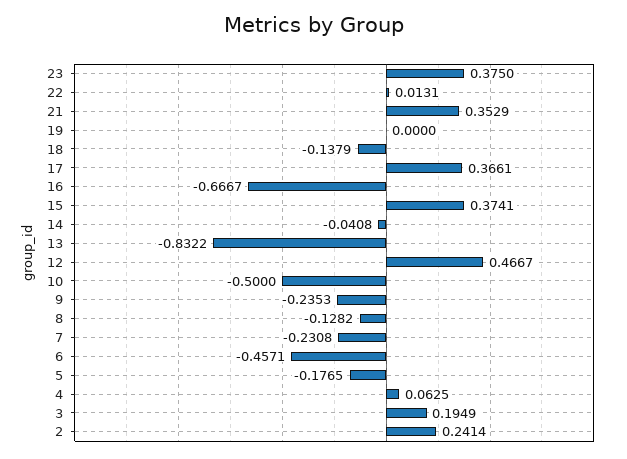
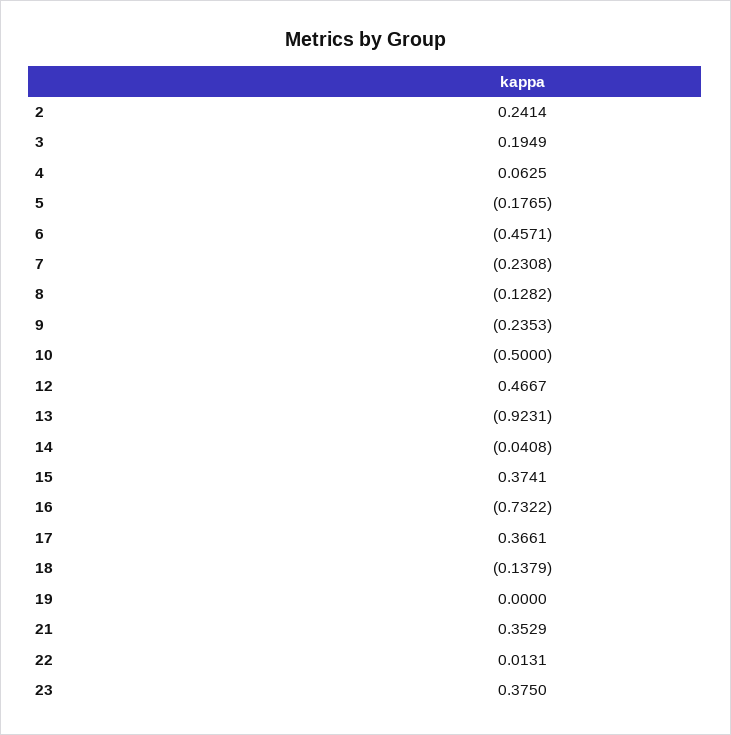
  {
    "23": 0.375,
    "22": 0.0131,
    "21": 0.3529,
    "19": 0,
    "18": -0.1379,
    "17": 0.3661,
-   "16": -0.6667,
+   "16": -0.7322,
    "15": 0.3741,
    "14": -0.0408,
-   "13": -0.8322,
+   "13": -0.9231,
    "12": 0.4667,
    "10": -0.5,
    "9": -0.2353,
    "8": -0.1282,
    "7": -0.2308,
    "6": -0.4571,
    "5": -0.1765,
    "4": 0.0625,
    "3": 0.1949,
    "2": 0.2414
  }

